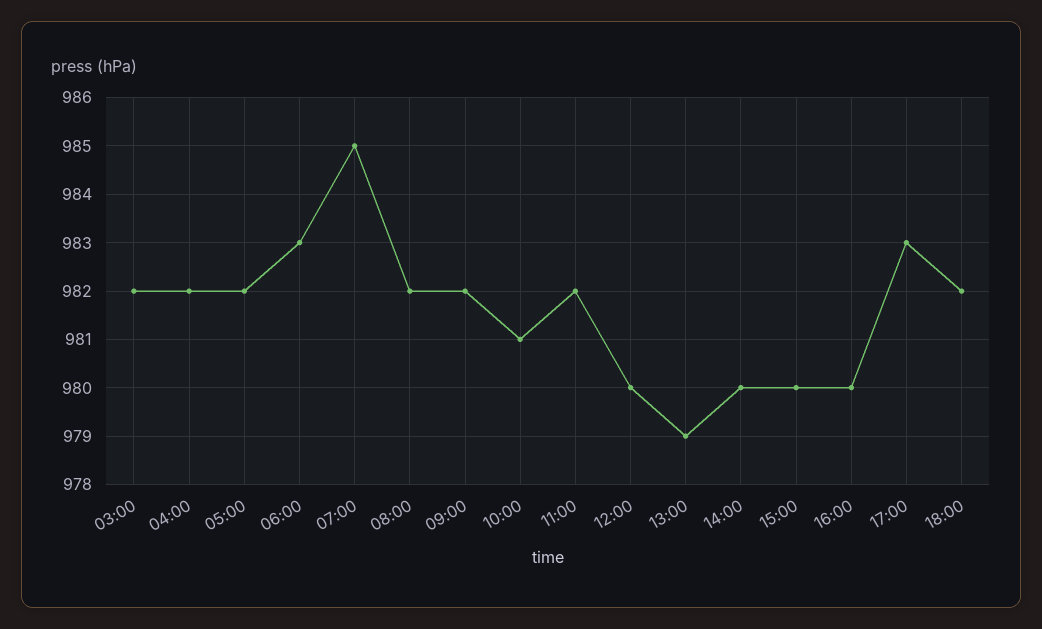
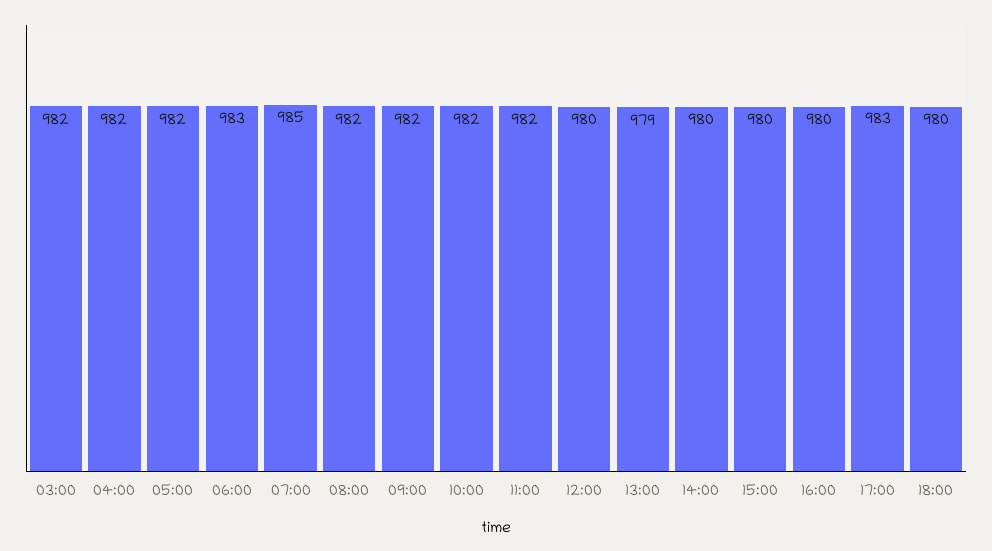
  {
    "03:00": 982,
    "04:00": 982,
    "05:00": 982,
    "06:00": 983,
    "07:00": 985,
    "08:00": 982,
    "09:00": 982,
-   "10:00": 981,
+   "10:00": 982,
    "11:00": 982,
    "12:00": 980,
    "13:00": 979,
    "14:00": 980,
    "15:00": 980,
    "16:00": 980,
    "17:00": 983,
-   "18:00": 982
+   "18:00": 980
  }

